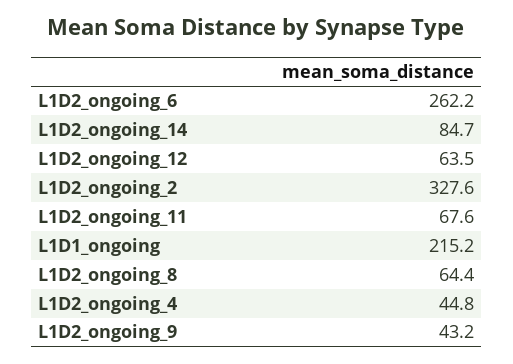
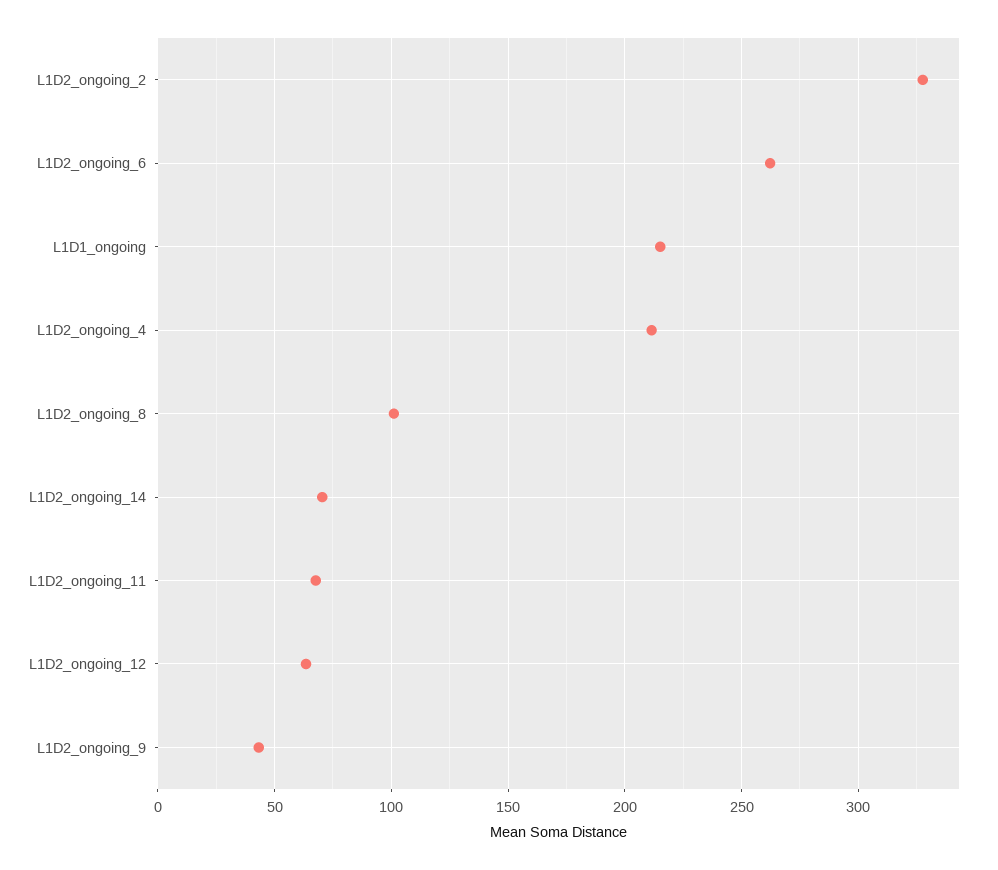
  {
    "L1D2_ongoing_6": 262.2,
-   "L1D2_ongoing_14": 84.7,
+   "L1D2_ongoing_14": 70,
    "L1D2_ongoing_12": 63.5,
    "L1D2_ongoing_2": 327.6,
    "L1D2_ongoing_11": 67.6,
    "L1D1_ongoing": 215.2,
-   "L1D2_ongoing_8": 64.4,
+   "L1D2_ongoing_8": 100,
-   "L1D2_ongoing_4": 44.8,
+   "L1D2_ongoing_4": 210,
    "L1D2_ongoing_9": 43.2
  }

